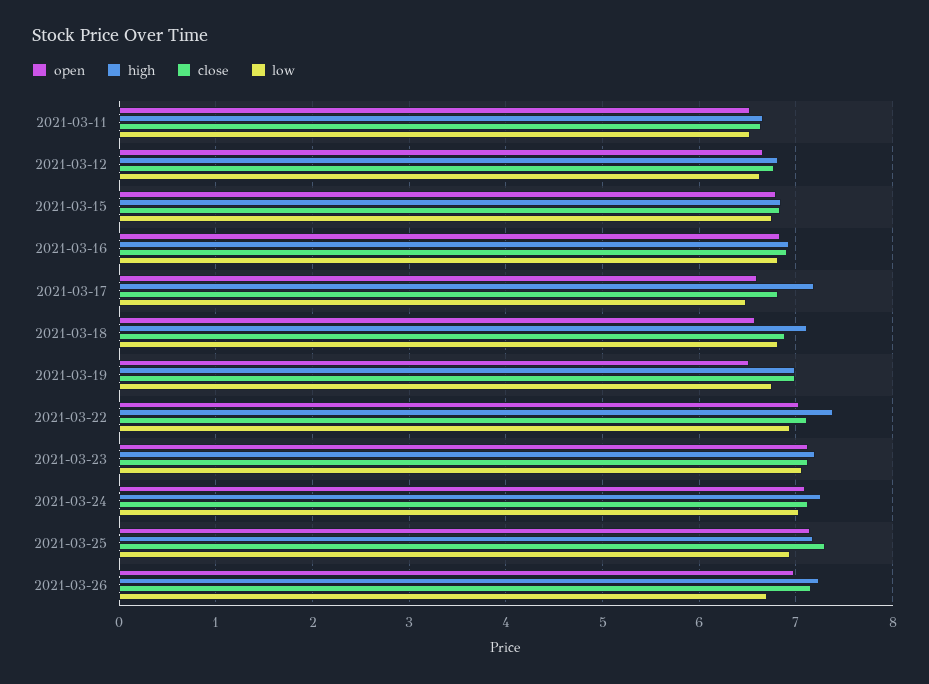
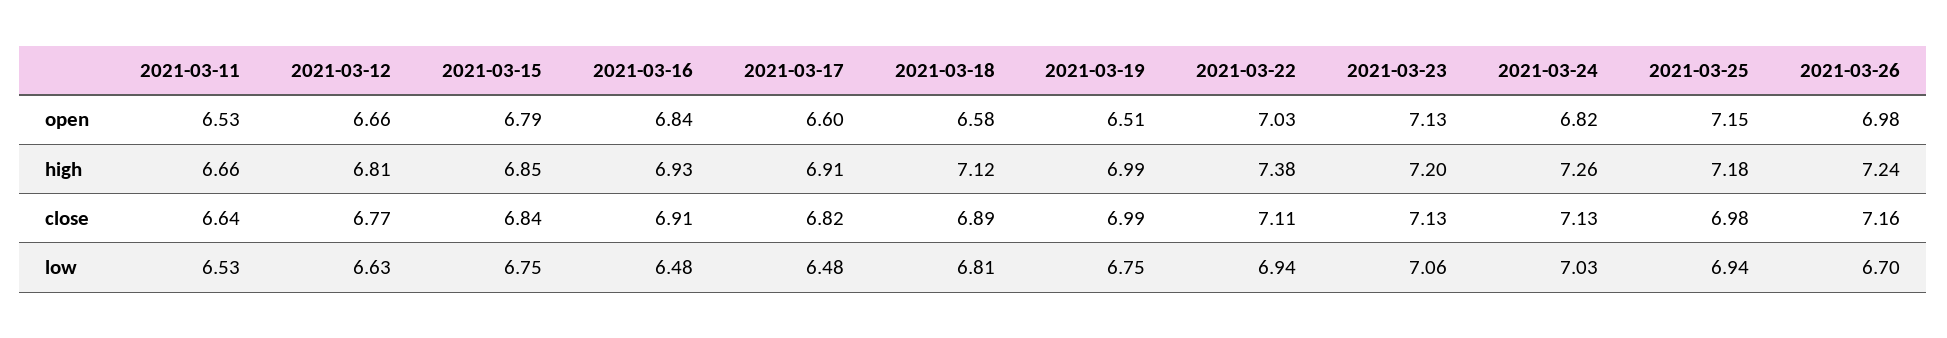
  {
    "open": {
      "2021-03-11": 6.53,
      "2021-03-12": 6.66,
      "2021-03-15": 6.79,
      "2021-03-16": 6.84,
      "2021-03-17": 6.6,
      "2021-03-18": 6.58,
      "2021-03-19": 6.51,
      "2021-03-22": 7.03,
      "2021-03-23": 7.13,
-     "2021-03-24": 7.1,
+     "2021-03-24": 6.82,
      "2021-03-25": 7.15,
      "2021-03-26": 6.98
    },
    "high": {
      "2021-03-11": 6.66,
      "2021-03-12": 6.81,
      "2021-03-15": 6.85,
      "2021-03-16": 6.93,
-     "2021-03-17": 7.2,
+     "2021-03-17": 6.91,
      "2021-03-18": 7.12,
      "2021-03-19": 6.99,
      "2021-03-22": 7.38,
      "2021-03-23": 7.2,
      "2021-03-24": 7.26,
      "2021-03-25": 7.18,
      "2021-03-26": 7.24
    },
    "close": {
      "2021-03-11": 6.64,
      "2021-03-12": 6.77,
      "2021-03-15": 6.84,
      "2021-03-16": 6.91,
      "2021-03-17": 6.82,
      "2021-03-18": 6.89,
      "2021-03-19": 6.99,
      "2021-03-22": 7.11,
      "2021-03-23": 7.13,
      "2021-03-24": 7.13,
-     "2021-03-25": 7.3,
+     "2021-03-25": 6.98,
      "2021-03-26": 7.16
    },
    "low": {
      "2021-03-11": 6.53,
      "2021-03-12": 6.63,
      "2021-03-15": 6.75,
-     "2021-03-16": 6.8,
+     "2021-03-16": 6.48,
      "2021-03-17": 6.48,
      "2021-03-18": 6.81,
      "2021-03-19": 6.75,
      "2021-03-22": 6.94,
      "2021-03-23": 7.06,
      "2021-03-24": 7.03,
      "2021-03-25": 6.94,
      "2021-03-26": 6.7
    }
  }

